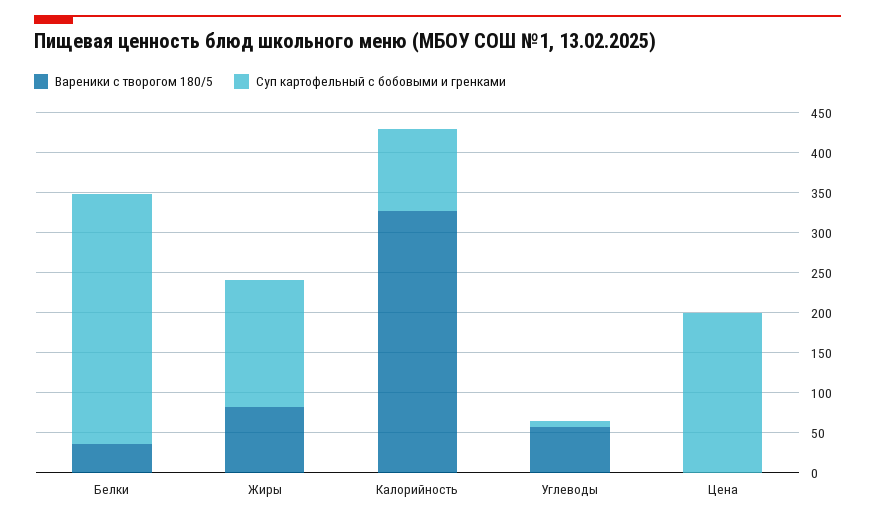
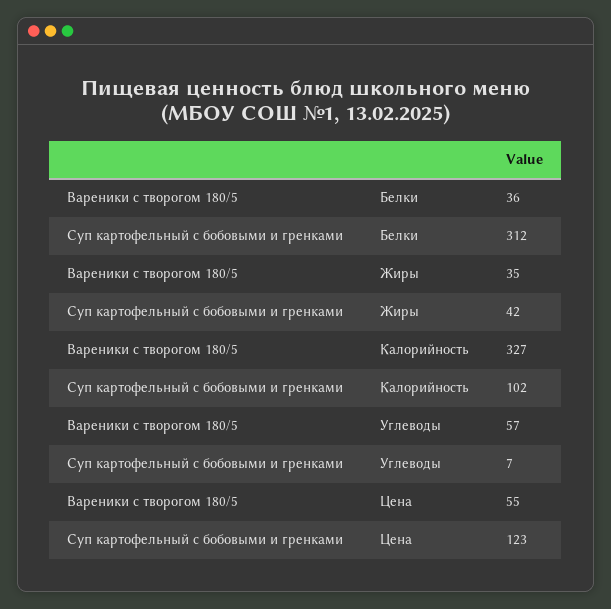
  {
    "Вареники с творогом 180/5": {
      "Белки": 36,
-     "Жиры": 80,
+     "Жиры": 35,
      "Калорийность": 327,
      "Углеводы": 57,
-     "Цена": 0
+     "Цена": 55
    },
    "Суп картофельный с бобовыми и гренками": {
      "Белки": 312,
-     "Жиры": 160,
+     "Жиры": 42,
      "Калорийность": 102,
      "Углеводы": 7,
-     "Цена": 200
+     "Цена": 123
    }
  }

